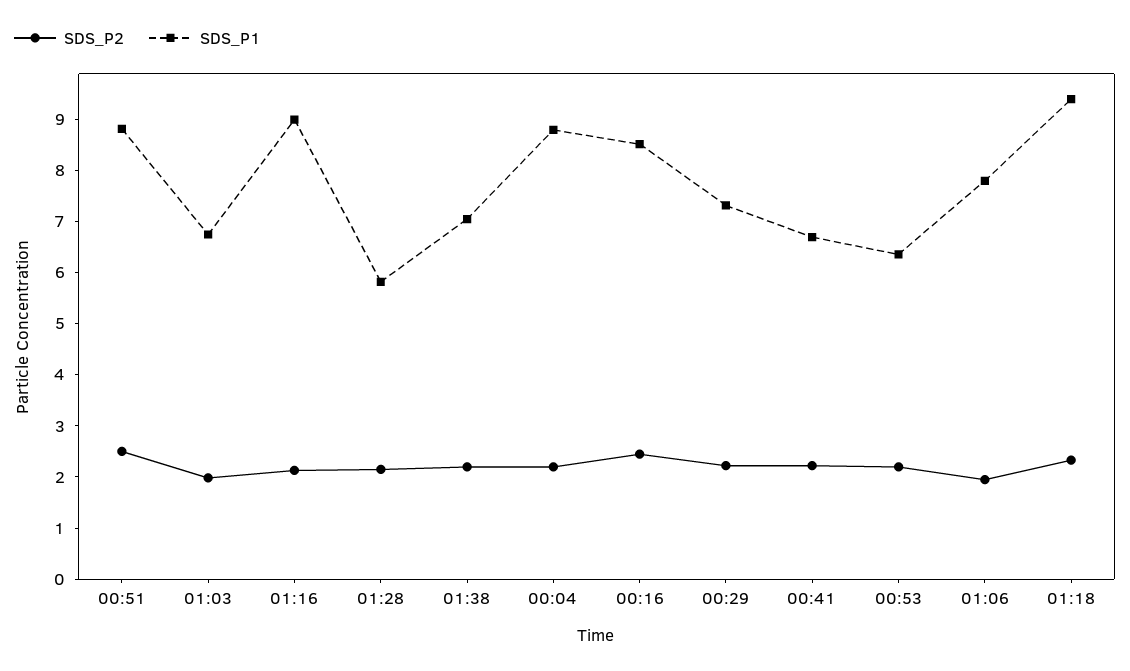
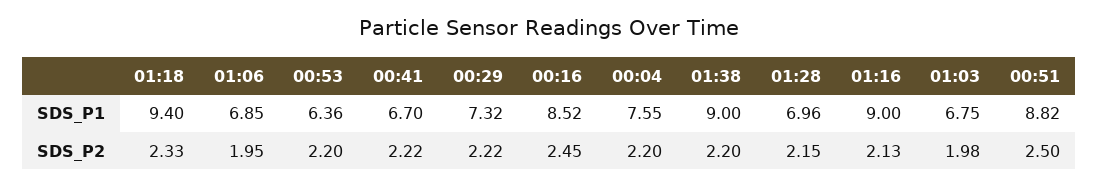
  {
    "SDS_P2": {
      "00:51": 2.5,
      "01:03": 1.98,
      "01:16": 2.13,
      "01:28": 2.15,
      "01:38": 2.2,
      "00:04": 2.2,
      "00:16": 2.45,
      "00:29": 2.22,
      "00:41": 2.22,
      "00:53": 2.2,
      "01:06": 1.95,
      "01:18": 2.33
    },
    "SDS_P1": {
      "00:51": 8.82,
      "01:03": 6.75,
      "01:16": 9,
-     "01:28": 5.8,
+     "01:28": 6.96,
-     "01:38": 7,
+     "01:38": 9,
-     "00:04": 8.8,
+     "00:04": 7.55,
      "00:16": 8.52,
      "00:29": 7.32,
      "00:41": 6.7,
      "00:53": 6.36,
-     "01:06": 7.8,
+     "01:06": 6.85,
      "01:18": 9.4
    }
  }

